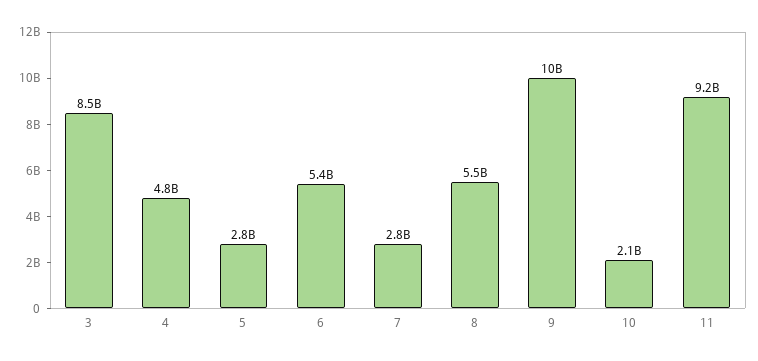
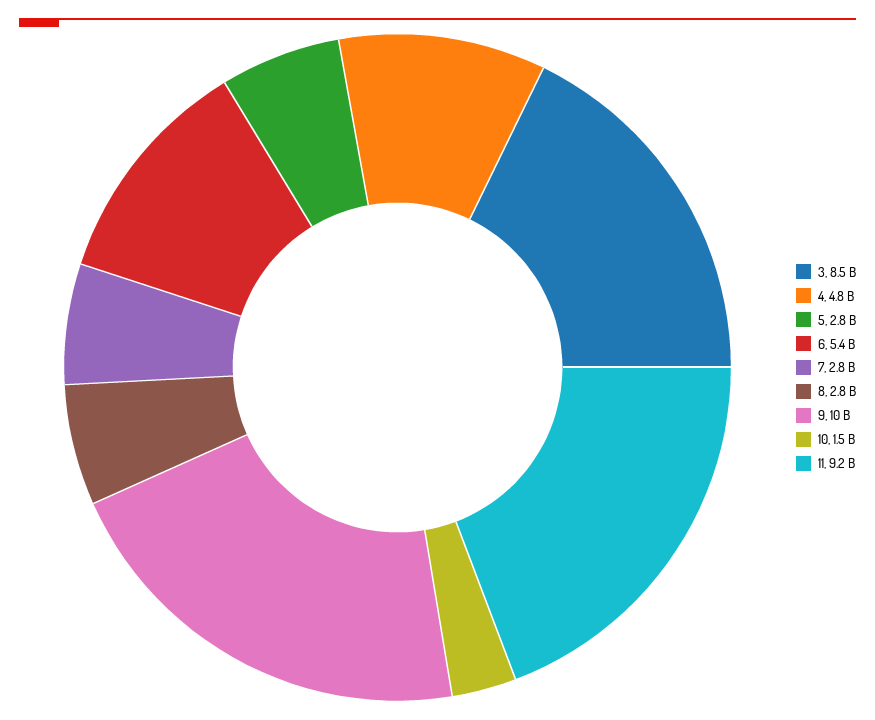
  {
    "3": 8500000000,
    "4": 4800000000,
    "5": 2800000000,
    "6": 5400000000,
    "7": 2800000000,
-   "8": 5500000000,
+   "8": 2800000000,
    "9": 10000000000,
-   "10": 2100000000,
+   "10": 1500000000,
    "11": 9200000000
  }

